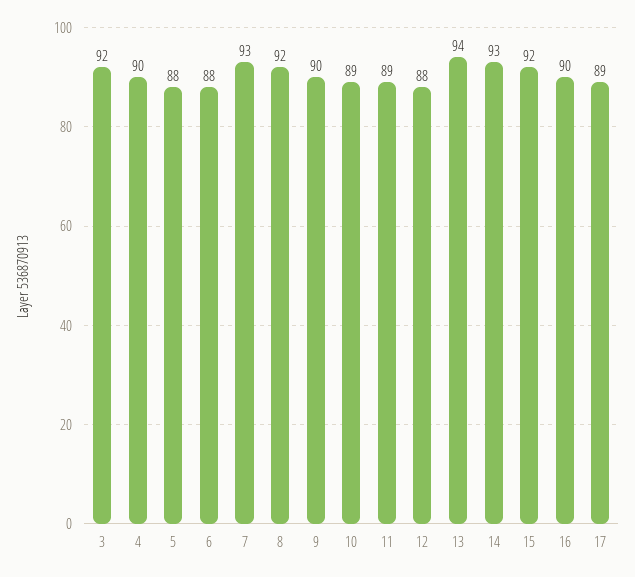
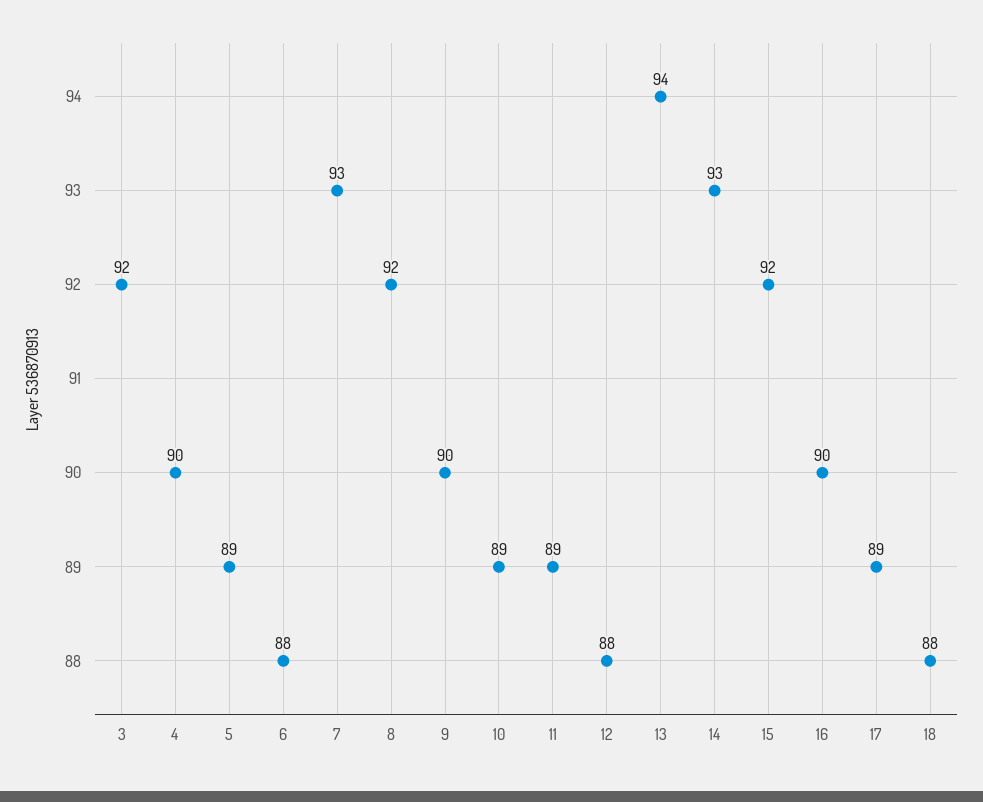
  {
    "3": 92,
    "4": 90,
-   "5": 88,
+   "5": 89,
    "6": 88,
    "7": 93,
    "8": 92,
    "9": 90,
    "10": 89,
    "11": 89,
    "12": 88,
    "13": 94,
    "14": 93,
    "15": 92,
    "16": 90,
-   "17": 89
+   "17": 89,
+   "18": 88
  }

